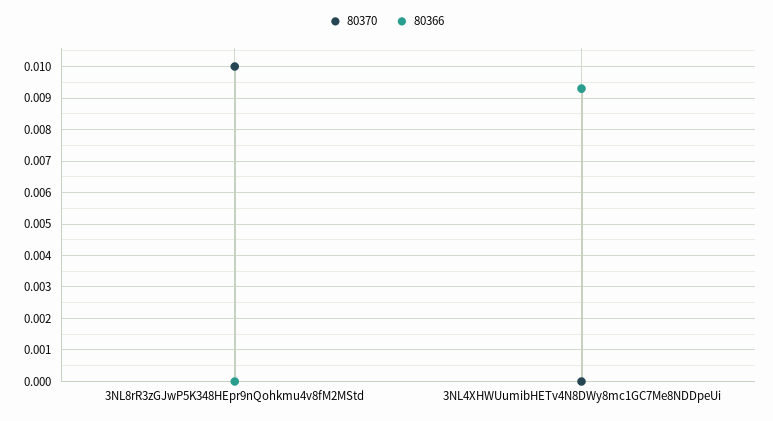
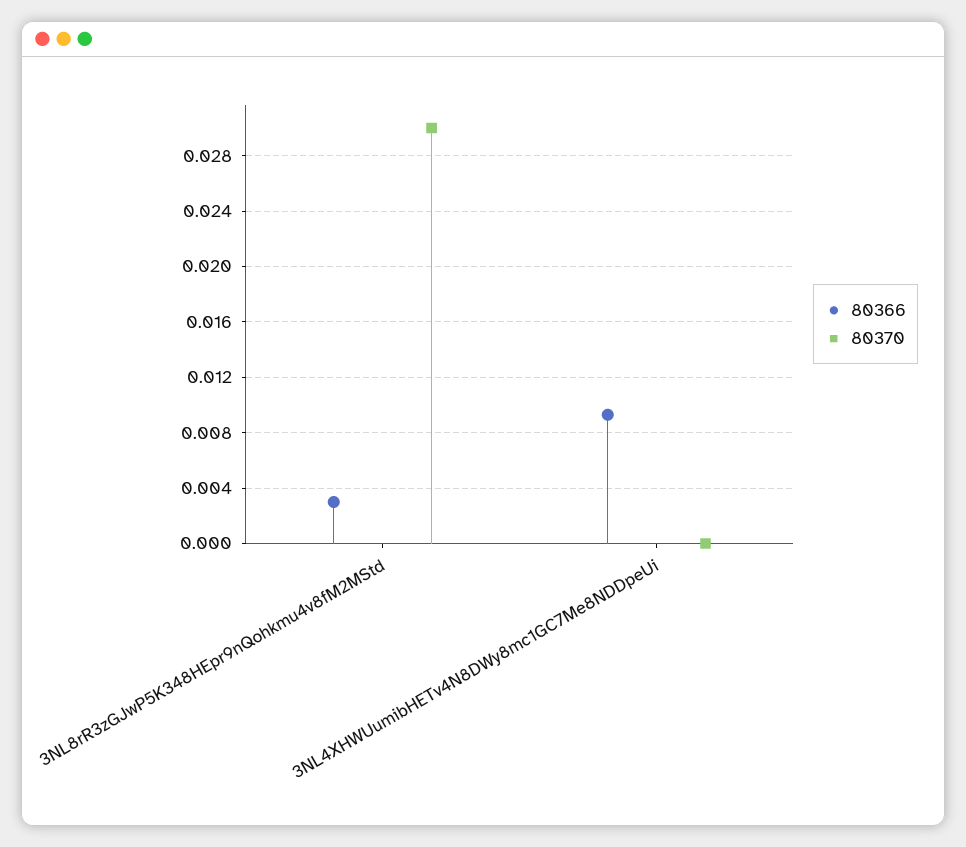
  {
    "80370": {
-     "3NL8rR3zGJwP5K348HEpr9nQohkmu4v8fM2MStd": 0.01,
+     "3NL8rR3zGJwP5K348HEpr9nQohkmu4v8fM2MStd": 0.03,
      "3NL4XHWUumibHETv4N8DWy8mc1GC7Me8NDDpeUi": 0
    },
    "80366": {
-     "3NL8rR3zGJwP5K348HEpr9nQohkmu4v8fM2MStd": 0,
+     "3NL8rR3zGJwP5K348HEpr9nQohkmu4v8fM2MStd": 0.003,
      "3NL4XHWUumibHETv4N8DWy8mc1GC7Me8NDDpeUi": 0.0095
    }
  }

